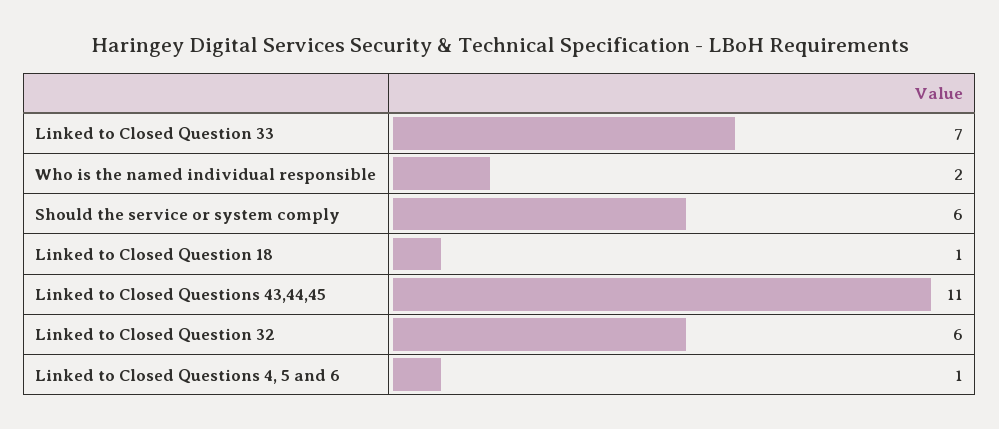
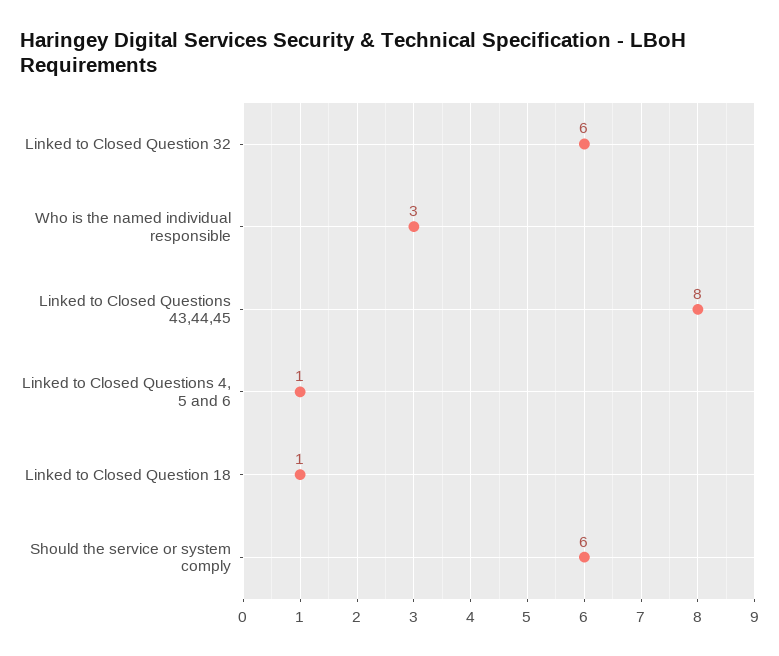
  {
-   "Linked to Closed Question 33": 7,
-   "Who is the named individual responsible": 2,
+   "Who is the named individual responsible": 3,
    "Should the service or system comply": 6,
    "Linked to Closed Question 18": 1,
-   "Linked to Closed Questions 43,44,45": 11,
+   "Linked to Closed Questions 43,44,45": 8,
    "Linked to Closed Question 32": 6,
    "Linked to Closed Questions 4, 5 and 6": 1
  }

